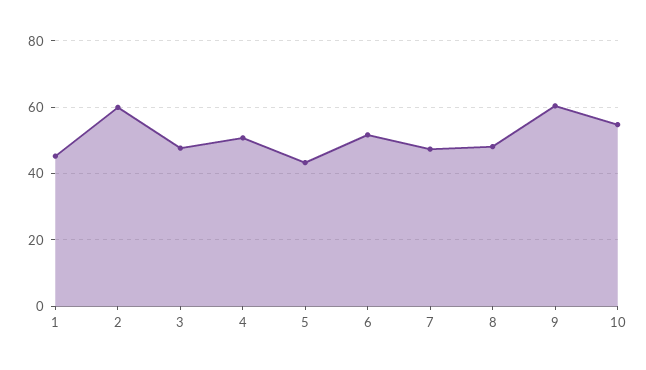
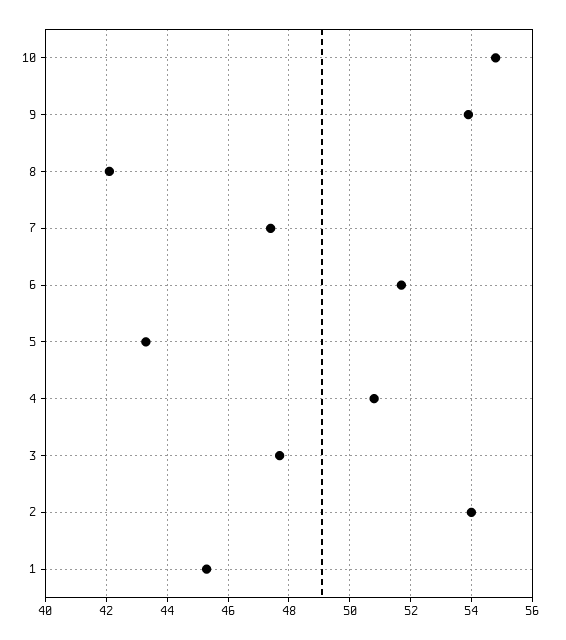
  {
    "1": 45.5,
-   "2": 60,
+   "2": 54,
    "3": 47.5,
    "4": 51,
    "5": 43.5,
    "6": 51.5,
    "7": 47.5,
-   "8": 48,
+   "8": 42,
-   "9": 60,
+   "9": 54,
    "10": 55
  }

